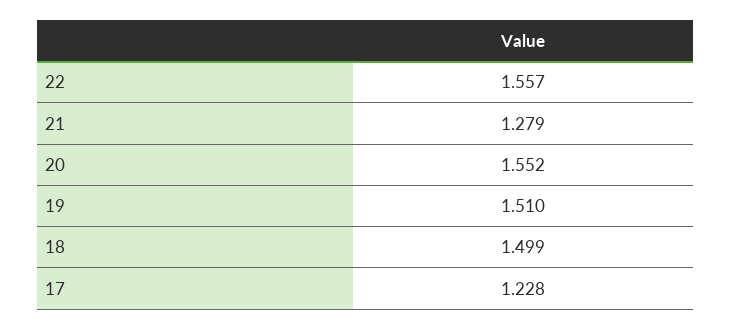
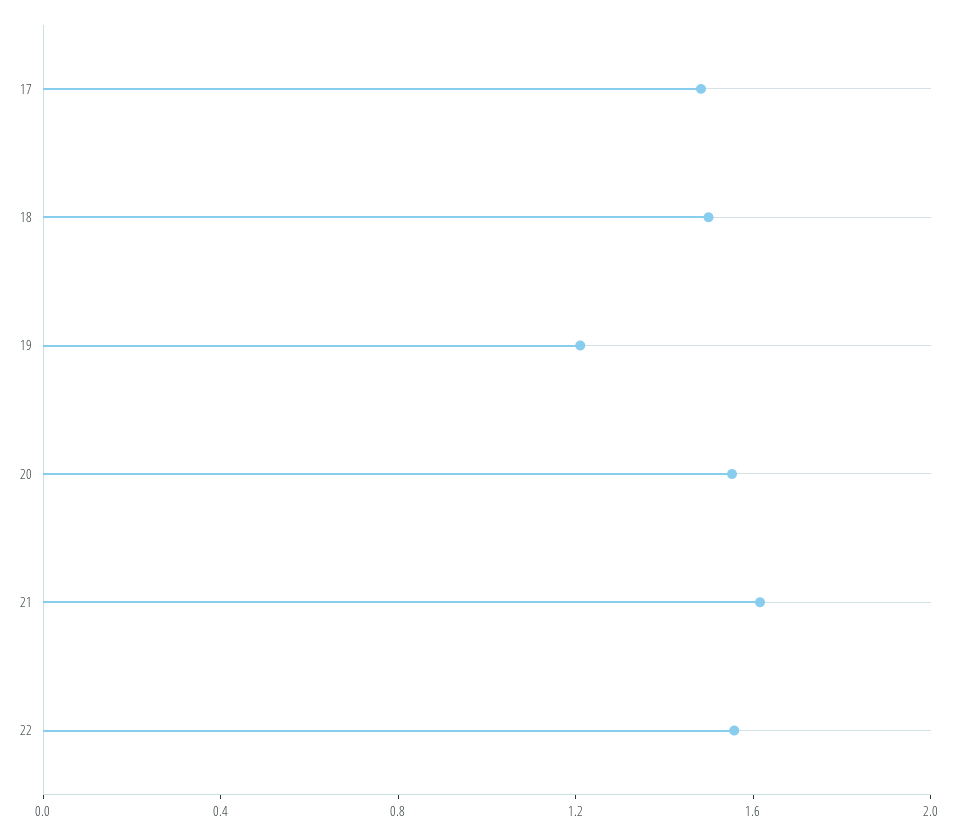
  {
    "22": 1.557,
-   "21": 1.279,
+   "21": 1.6,
    "20": 1.552,
-   "19": 1.51,
+   "19": 1.2,
    "18": 1.499,
-   "17": 1.228
+   "17": 1.5
  }

